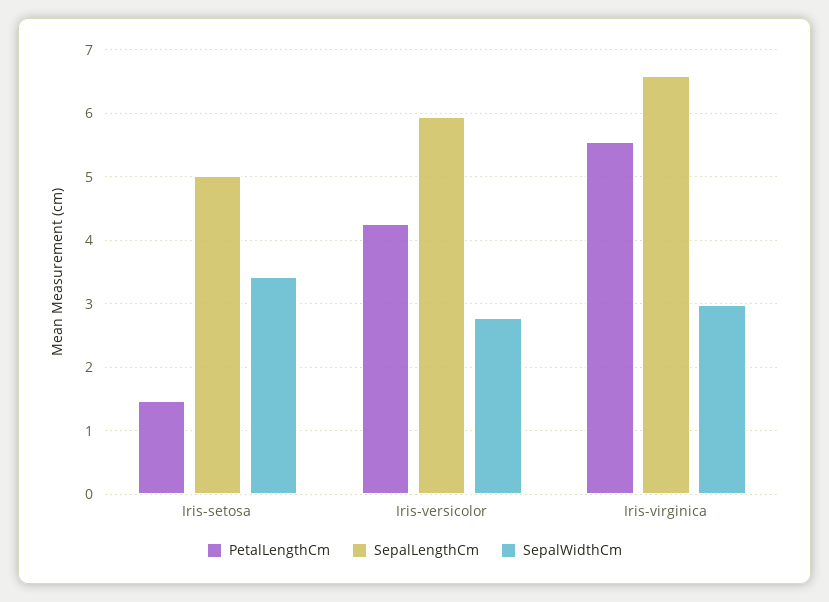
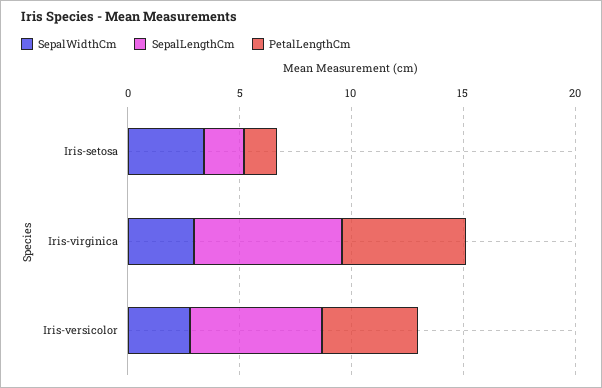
  {
    "PetalLengthCm": {
      "Iris-setosa": 1.5,
      "Iris-versicolor": 4.3,
      "Iris-virginica": 5.6
    },
    "SepalLengthCm": {
-     "Iris-setosa": 5,
+     "Iris-setosa": 2,
      "Iris-versicolor": 5.9,
      "Iris-virginica": 6.6
    },
    "SepalWidthCm": {
      "Iris-setosa": 3.4,
      "Iris-versicolor": 2.8,
      "Iris-virginica": 3
    }
  }

